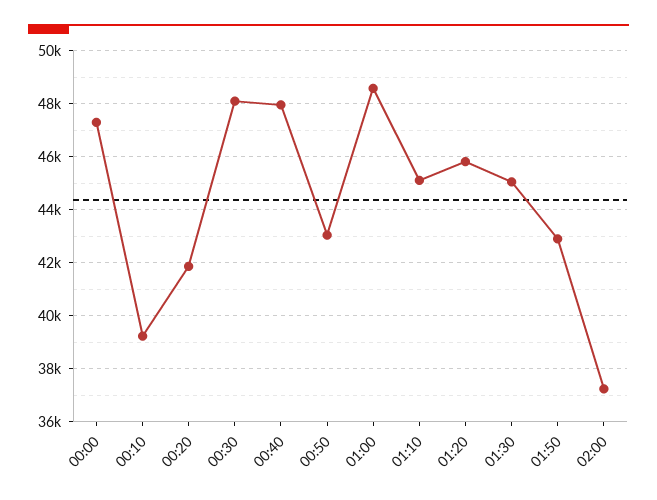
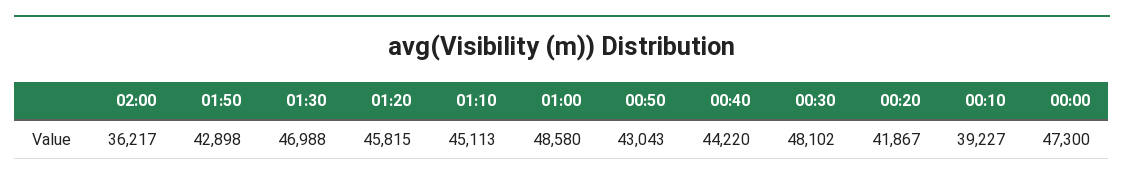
  {
    "00:00": 47300,
    "00:10": 39227,
    "00:20": 41867,
    "00:30": 48102,
-   "00:40": 48000,
+   "00:40": 44220,
    "00:50": 43043,
    "01:00": 48580,
    "01:10": 45113,
    "01:20": 45815,
-   "01:30": 45000,
+   "01:30": 46988,
    "01:50": 42898,
-   "02:00": 37250
+   "02:00": 36217
  }

